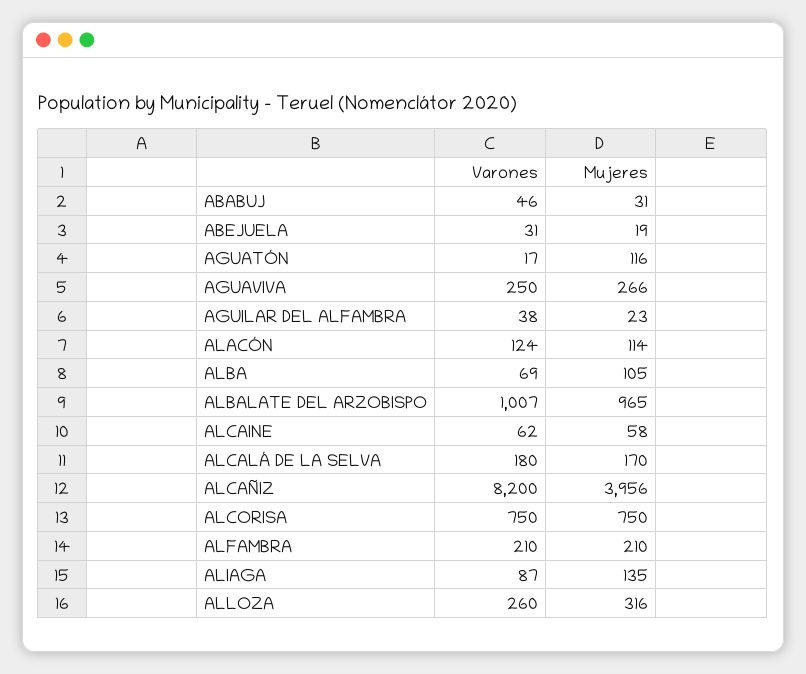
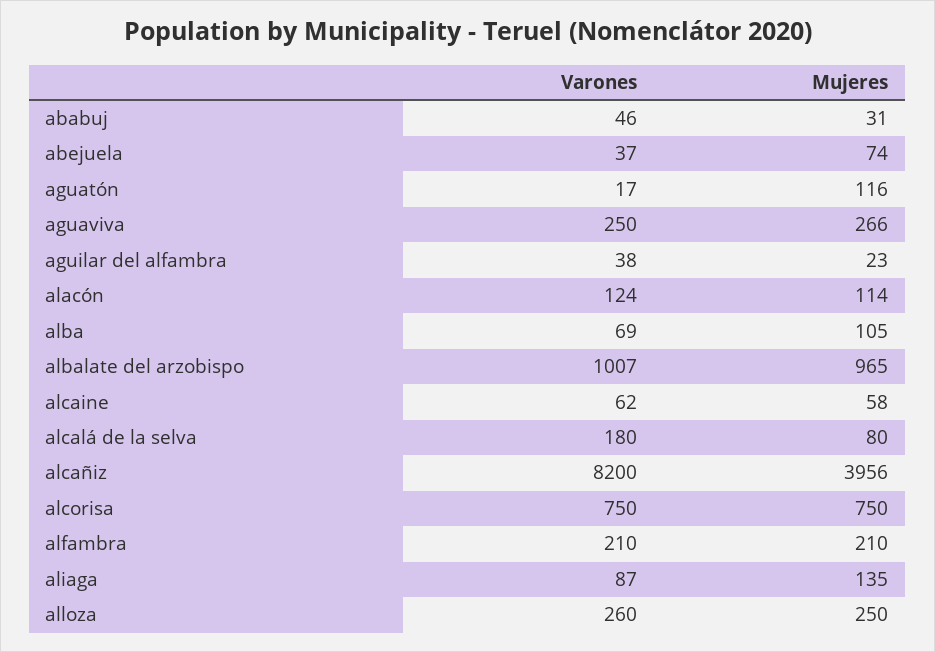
  {
    "Varones": {
      "ABABUJ": 46,
-     "ABEJUELA": 31,
+     "ABEJUELA": 37,
      "AGUATÓN": 17,
      "AGUAVIVA": 250,
      "AGUILAR DEL ALFAMBRA": 38,
      "ALACÓN": 124,
      "ALBA": 69,
      "ALBALATE DEL ARZOBISPO": 1007,
      "ALCAINE": 62,
      "ALCALÁ DE LA SELVA": 180,
      "ALCAÑIZ": 8200,
      "ALCORISA": 750,
      "ALFAMBRA": 210,
      "ALIAGA": 87,
      "ALLOZA": 260
    },
    "Mujeres": {
      "ABABUJ": 31,
-     "ABEJUELA": 19,
+     "ABEJUELA": 74,
      "AGUATÓN": 116,
      "AGUAVIVA": 266,
      "AGUILAR DEL ALFAMBRA": 23,
      "ALACÓN": 114,
      "ALBA": 105,
      "ALBALATE DEL ARZOBISPO": 965,
      "ALCAINE": 58,
-     "ALCALÁ DE LA SELVA": 170,
+     "ALCALÁ DE LA SELVA": 80,
      "ALCAÑIZ": 3956,
      "ALCORISA": 750,
      "ALFAMBRA": 210,
      "ALIAGA": 135,
-     "ALLOZA": 316
+     "ALLOZA": 250
    }
  }

